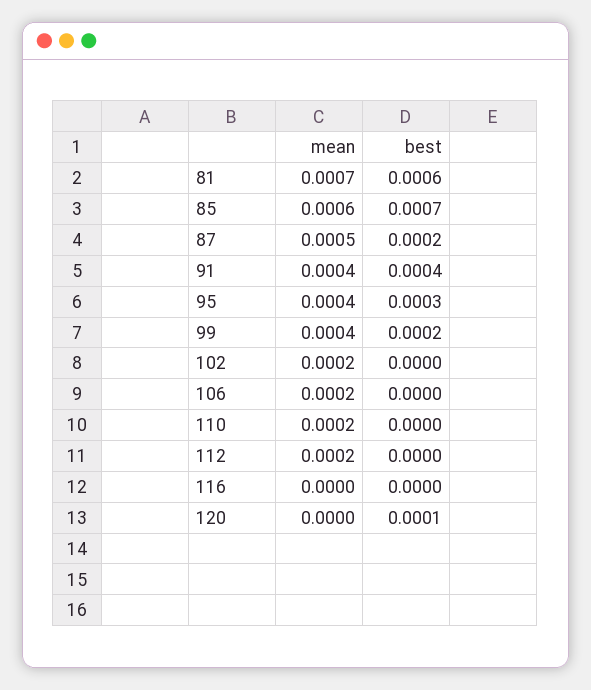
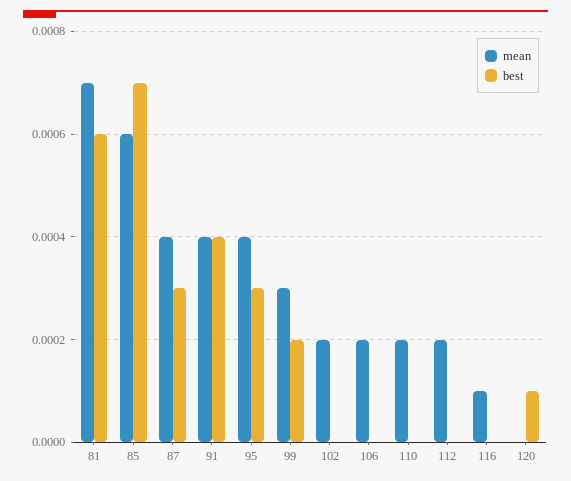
  {
    "mean": {
      "81": 0.0007,
      "85": 0.0006,
-     "87": 0.0005,
+     "87": 0.0004,
      "91": 0.0004,
      "95": 0.0004,
-     "99": 0.0004,
+     "99": 0.0003,
      "102": 0.0002,
      "106": 0.0002,
      "110": 0.0002,
      "112": 0.0002,
-     "116": 0,
+     "116": 0.0001,
      "120": 0
    },
    "best": {
      "81": 0.0006,
      "85": 0.0007,
-     "87": 0.0002,
+     "87": 0.0003,
      "91": 0.0004,
      "95": 0.0003,
      "99": 0.0002,
      "102": 0,
      "106": 0,
      "110": 0,
      "112": 0,
      "116": 0,
      "120": 0.0001
    }
  }

